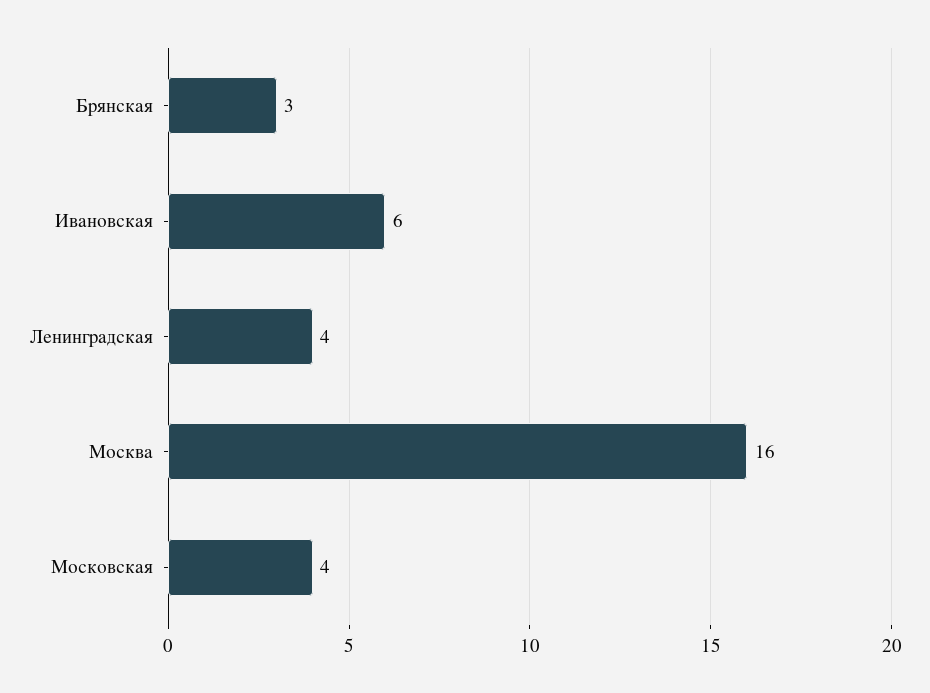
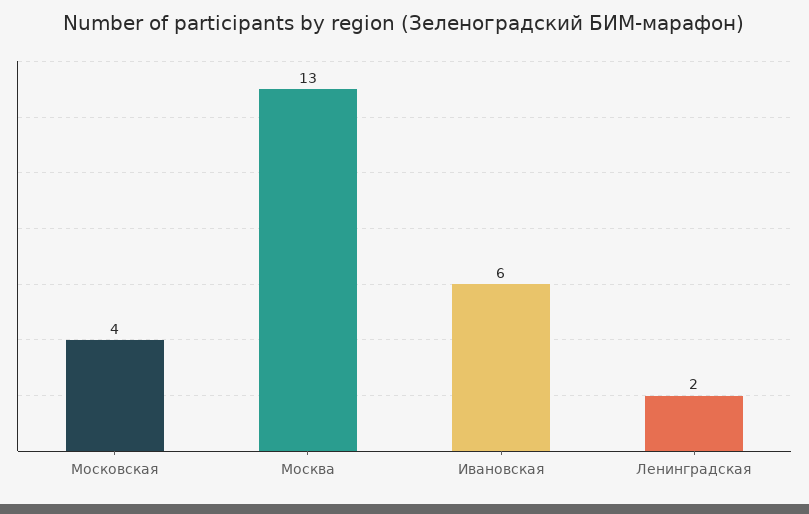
  {
-   "Брянская": 3,
    "Ивановская": 6,
-   "Ленинградская": 4,
+   "Ленинградская": 2,
-   "Москва": 16,
+   "Москва": 13,
    "Московская": 4
  }

